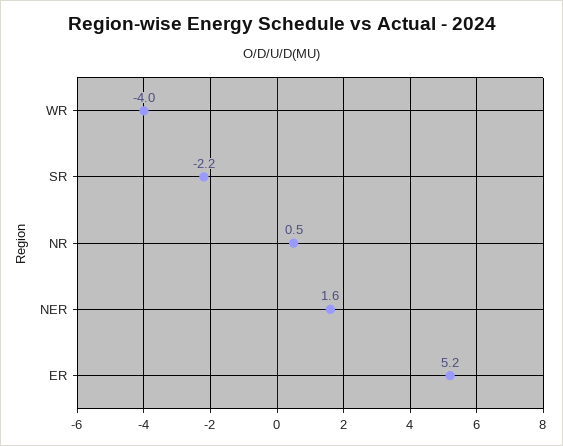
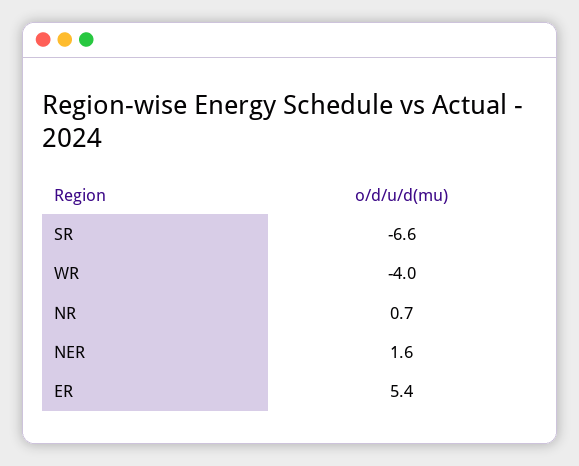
  {
    "WR": -4,
-   "SR": -2.2,
+   "SR": -6.6,
-   "NR": 0.5,
+   "NR": 0.7,
    "NER": 1.6,
-   "ER": 5.2
+   "ER": 5.4
  }

